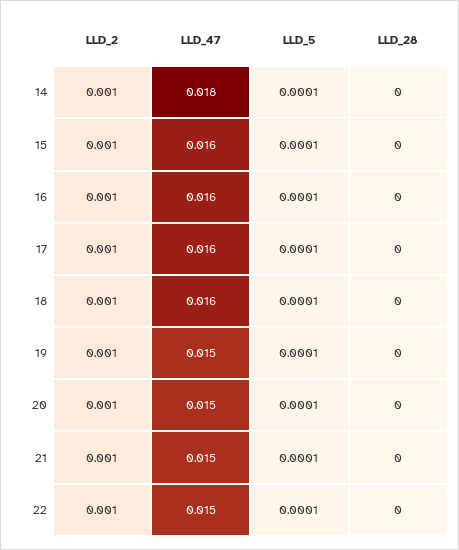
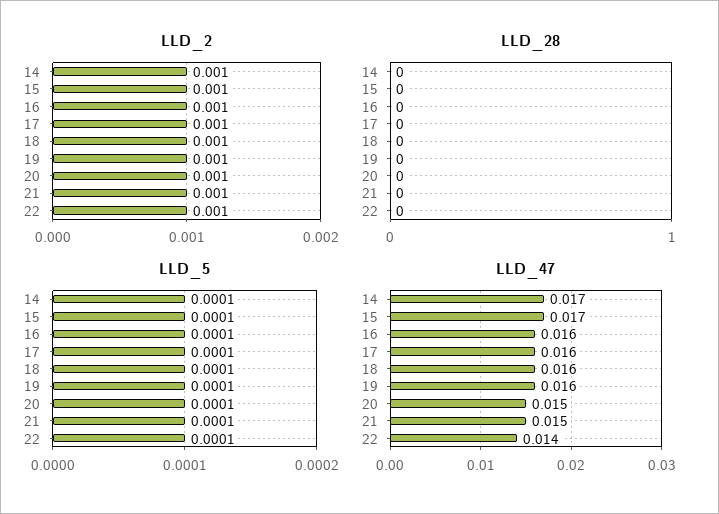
  {
    "LLD_2": {
      "14": 0.001,
      "15": 0.001,
      "16": 0.001,
      "17": 0.001,
      "18": 0.001,
      "19": 0.001,
      "20": 0.001,
      "21": 0.001,
      "22": 0.001
    },
    "LLD_47": {
-     "14": 0.018,
+     "14": 0.017,
-     "15": 0.016,
+     "15": 0.017,
      "16": 0.016,
      "17": 0.016,
      "18": 0.016,
-     "19": 0.015,
+     "19": 0.016,
      "20": 0.015,
      "21": 0.015,
-     "22": 0.015
+     "22": 0.014
    },
    "LLD_5": {
      "14": 0.0001,
      "15": 0.0001,
      "16": 0.0001,
      "17": 0.0001,
      "18": 0.0001,
      "19": 0.0001,
      "20": 0.0001,
      "21": 0.0001,
      "22": 0.0001
    },
    "LLD_28": {
      "14": 0,
      "15": 0,
      "16": 0,
      "17": 0,
      "18": 0,
      "19": 0,
      "20": 0,
      "21": 0,
      "22": 0
    }
  }

